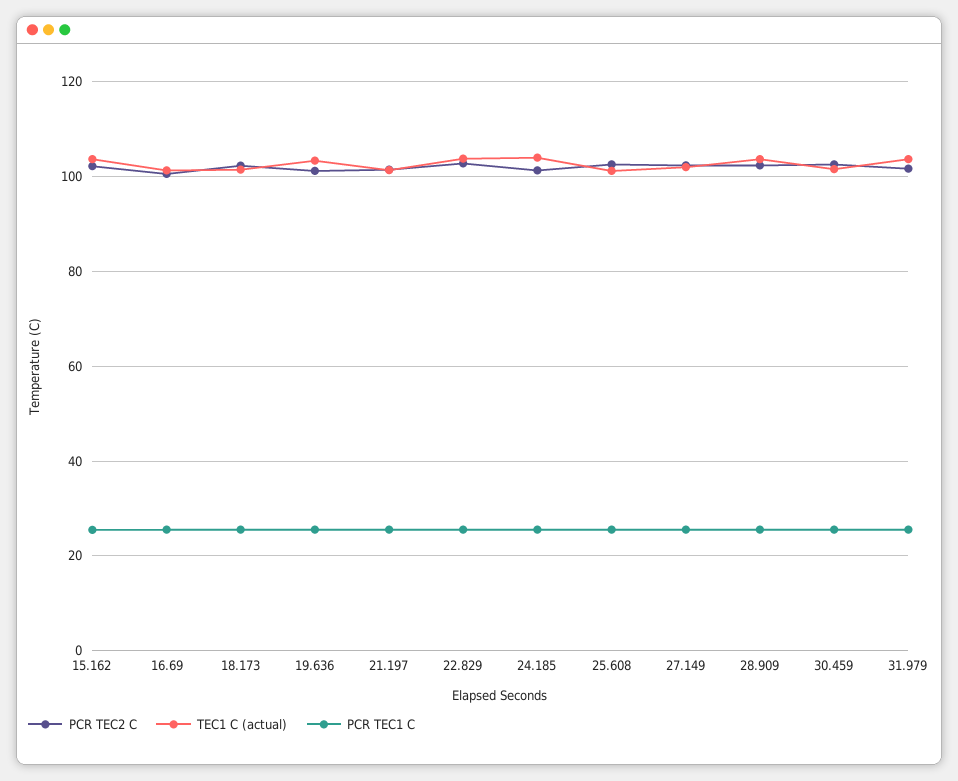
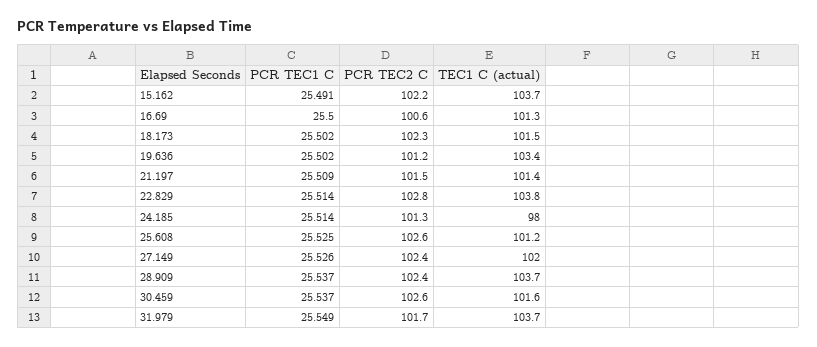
  {
    "PCR TEC2 C": {
      "15.162": 102.2,
      "16.69": 100.6,
      "18.173": 102.3,
      "19.636": 101.2,
      "21.197": 101.5,
      "22.829": 102.8,
      "24.185": 101.3,
      "25.608": 102.6,
      "27.149": 102.4,
      "28.909": 102.4,
      "30.459": 102.6,
      "31.979": 101.7
    },
    "TEC1 C (actual)": {
      "15.162": 103.7,
      "16.69": 101.3,
      "18.173": 101.5,
      "19.636": 103.4,
      "21.197": 101.4,
      "22.829": 103.8,
-     "24.185": 104,
+     "24.185": 98,
      "25.608": 101.2,
      "27.149": 102,
      "28.909": 103.7,
      "30.459": 101.6,
      "31.979": 103.7
    },
    "PCR TEC1 C": {
      "15.162": 25.491,
      "16.69": 25.5,
      "18.173": 25.502,
      "19.636": 25.502,
      "21.197": 25.509,
      "22.829": 25.514,
      "24.185": 25.514,
      "25.608": 25.525,
      "27.149": 25.526,
      "28.909": 25.537,
      "30.459": 25.537,
      "31.979": 25.549
    }
  }

